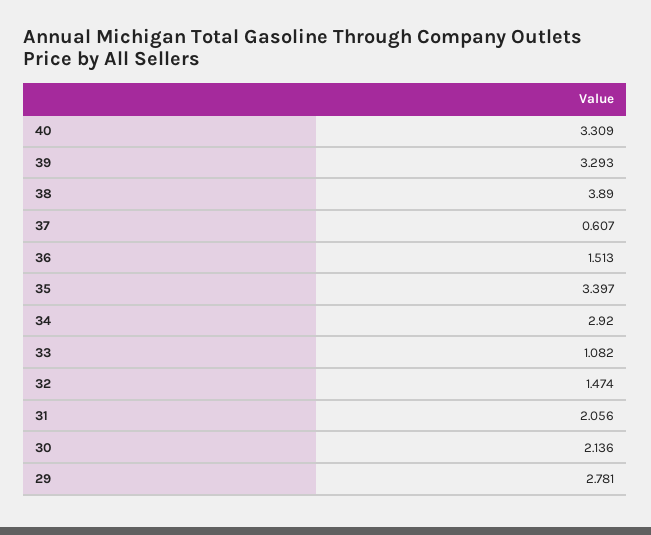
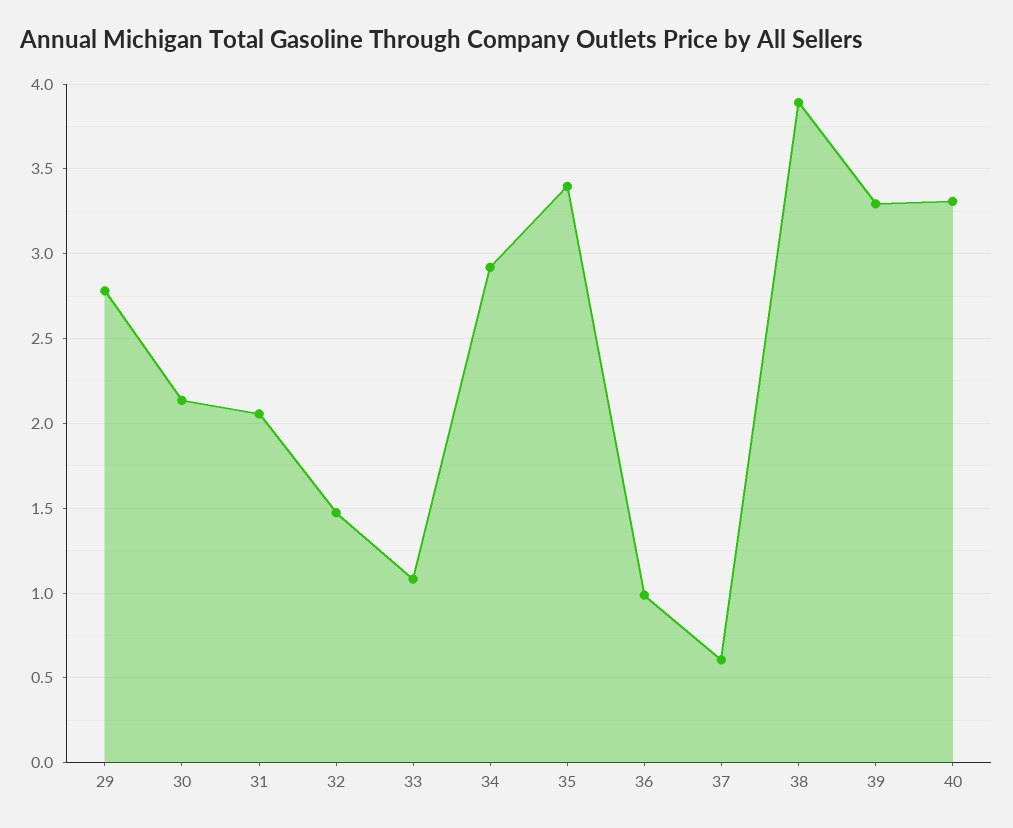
  {
    "40": 3.309,
    "39": 3.293,
    "38": 3.89,
    "37": 0.607,
-   "36": 1.513,
+   "36": 1,
    "35": 3.397,
    "34": 2.92,
    "33": 1.082,
    "32": 1.474,
    "31": 2.056,
    "30": 2.136,
    "29": 2.781
  }

